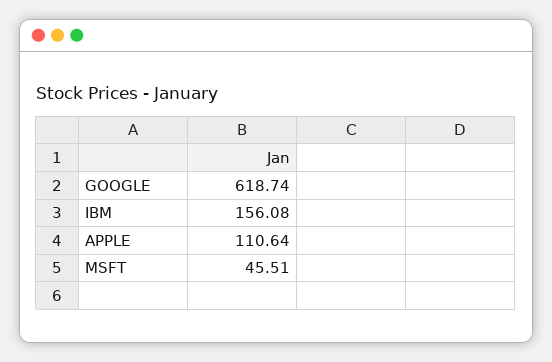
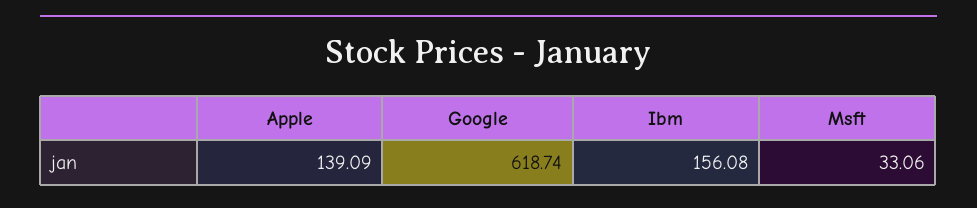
  {
    "GOOGLE": 618.74,
    "IBM": 156.08,
-   "APPLE": 110.64,
+   "APPLE": 139.09,
-   "MSFT": 45.51
+   "MSFT": 33.06
  }

